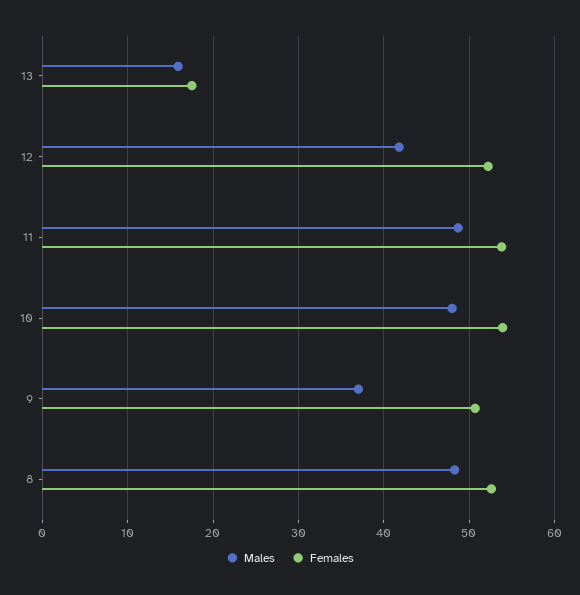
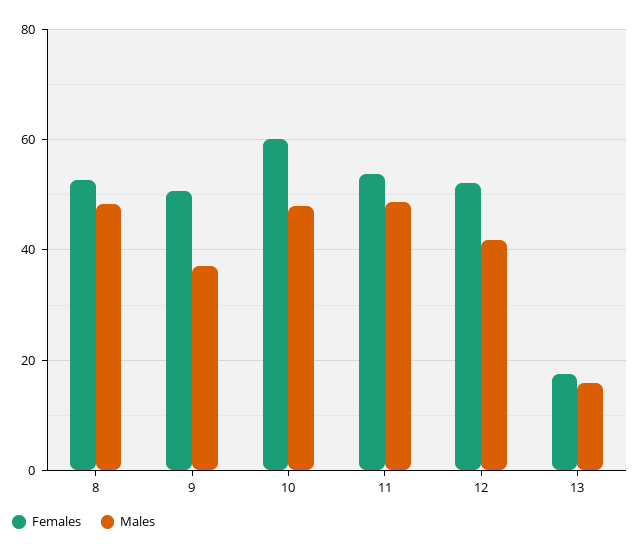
  {
    "Males": {
      "13": 16,
      "12": 42,
      "11": 49,
      "10": 48,
      "9": 37,
      "8": 48
    },
    "Females": {
      "13": 18,
      "12": 52,
      "11": 54,
-     "10": 54,
+     "10": 60,
      "9": 51,
      "8": 53
    }
  }

